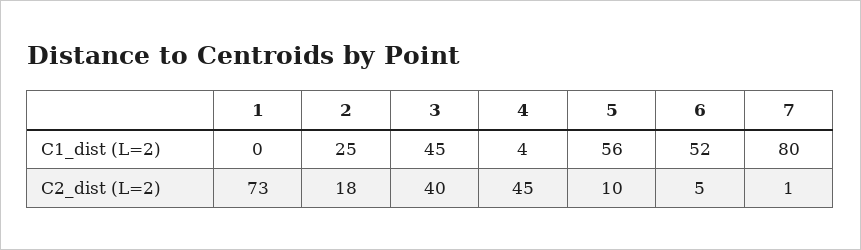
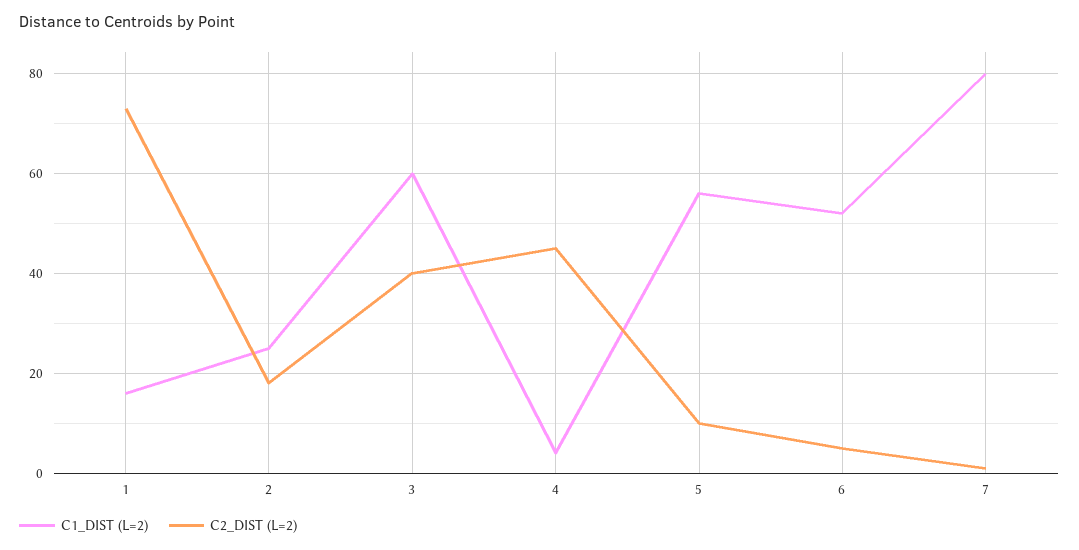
  {
    "C1_dist (L=2)": {
-     "1": 0,
+     "1": 15,
      "2": 25,
-     "3": 45,
+     "3": 60,
      "4": 4,
      "5": 56,
      "6": 52,
      "7": 80
    },
    "C2_dist (L=2)": {
      "1": 73,
      "2": 18,
      "3": 40,
      "4": 45,
      "5": 10,
      "6": 5,
      "7": 1
    }
  }

